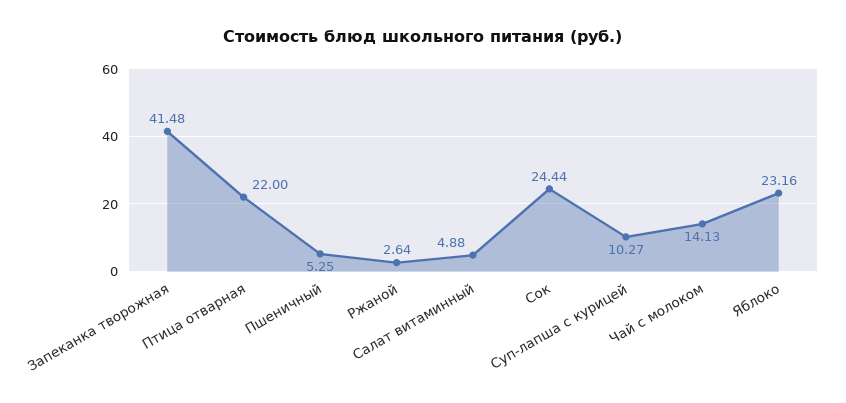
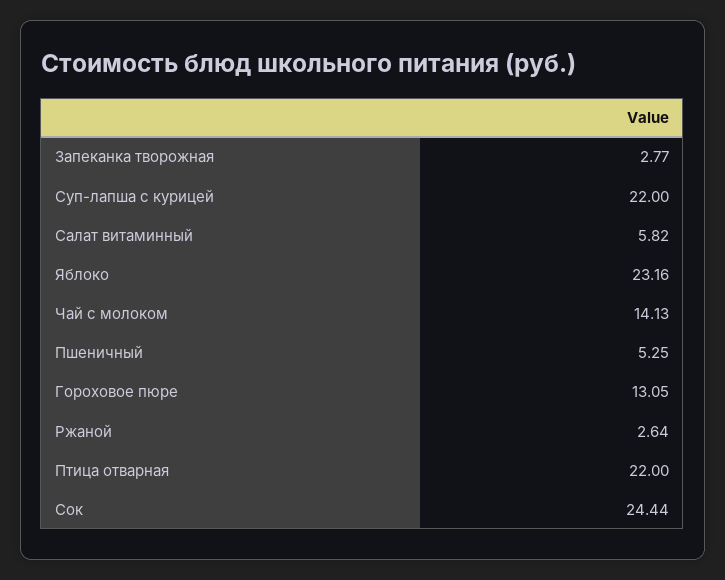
  {
-   "Запеканка творожная": 41.48,
+   "Запеканка творожная": 2.77,
    "Птица отварная": 22,
    "Пшеничный": 5.25,
    "Ржаной": 2.64,
-   "Салат витаминный": 4.88,
+   "Салат витаминный": 5.82,
    "Сок": 24.44,
-   "Суп-лапша с курицей": 10.27,
+   "Суп-лапша с курицей": 22,
    "Чай с молоком": 14.13,
-   "Яблоко": 23.16
+   "Яблоко": 23.16,
+   "Гороховое пюре": 13.05
  }

